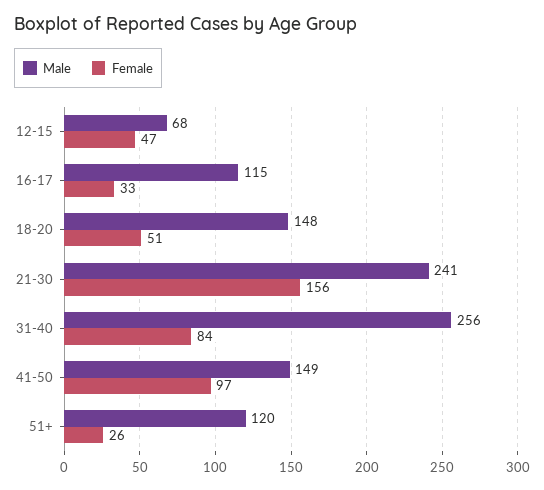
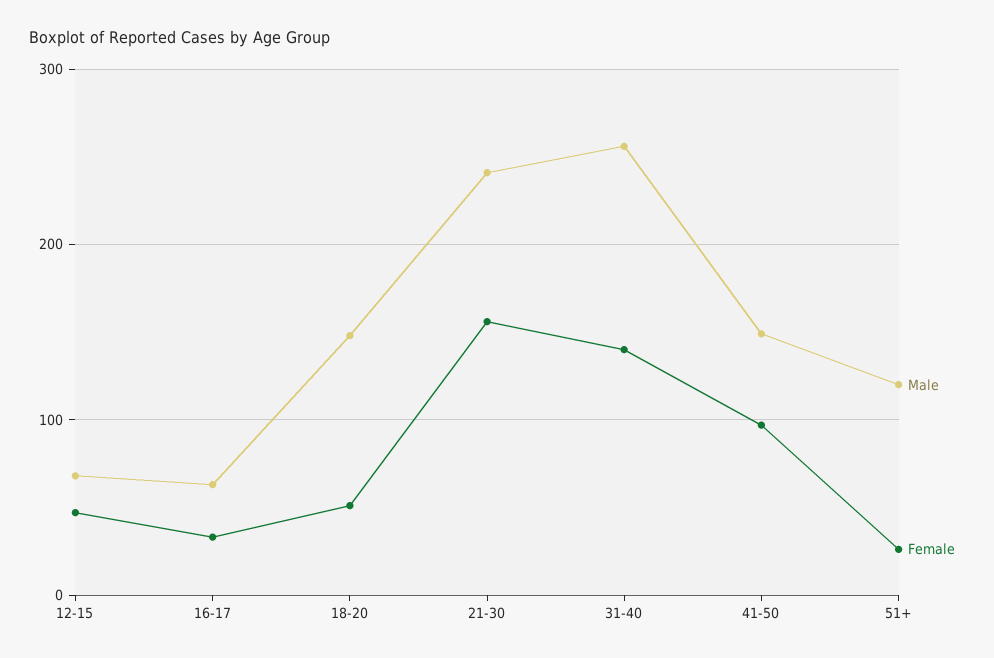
  {
    "Male": {
      "12-15": 68,
-     "16-17": 115,
+     "16-17": 60,
      "18-20": 148,
      "21-30": 241,
      "31-40": 256,
      "41-50": 149,
      "51+": 120
    },
    "Female": {
      "12-15": 47,
      "16-17": 33,
      "18-20": 51,
      "21-30": 156,
-     "31-40": 84,
+     "31-40": 140,
      "41-50": 97,
      "51+": 26
    }
  }

